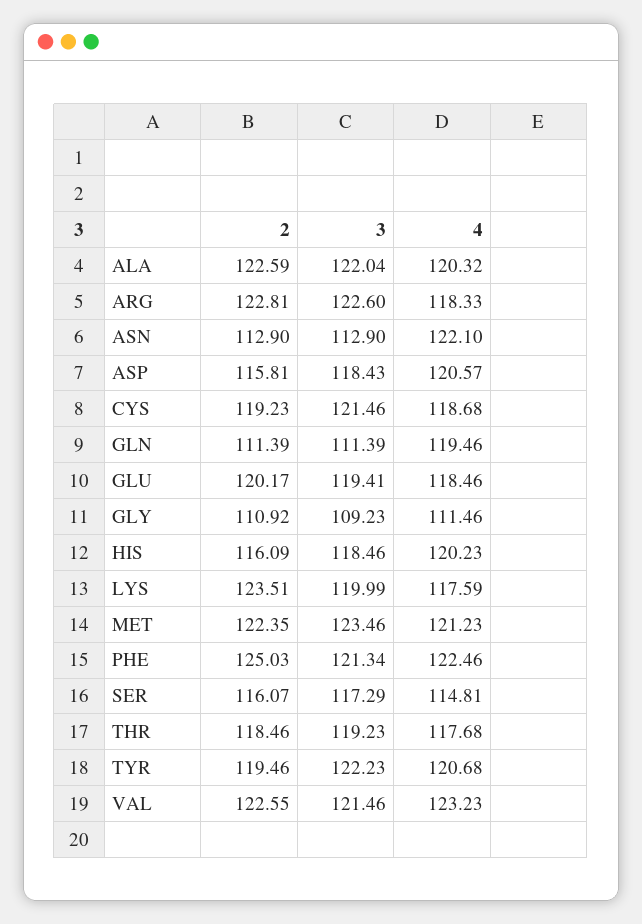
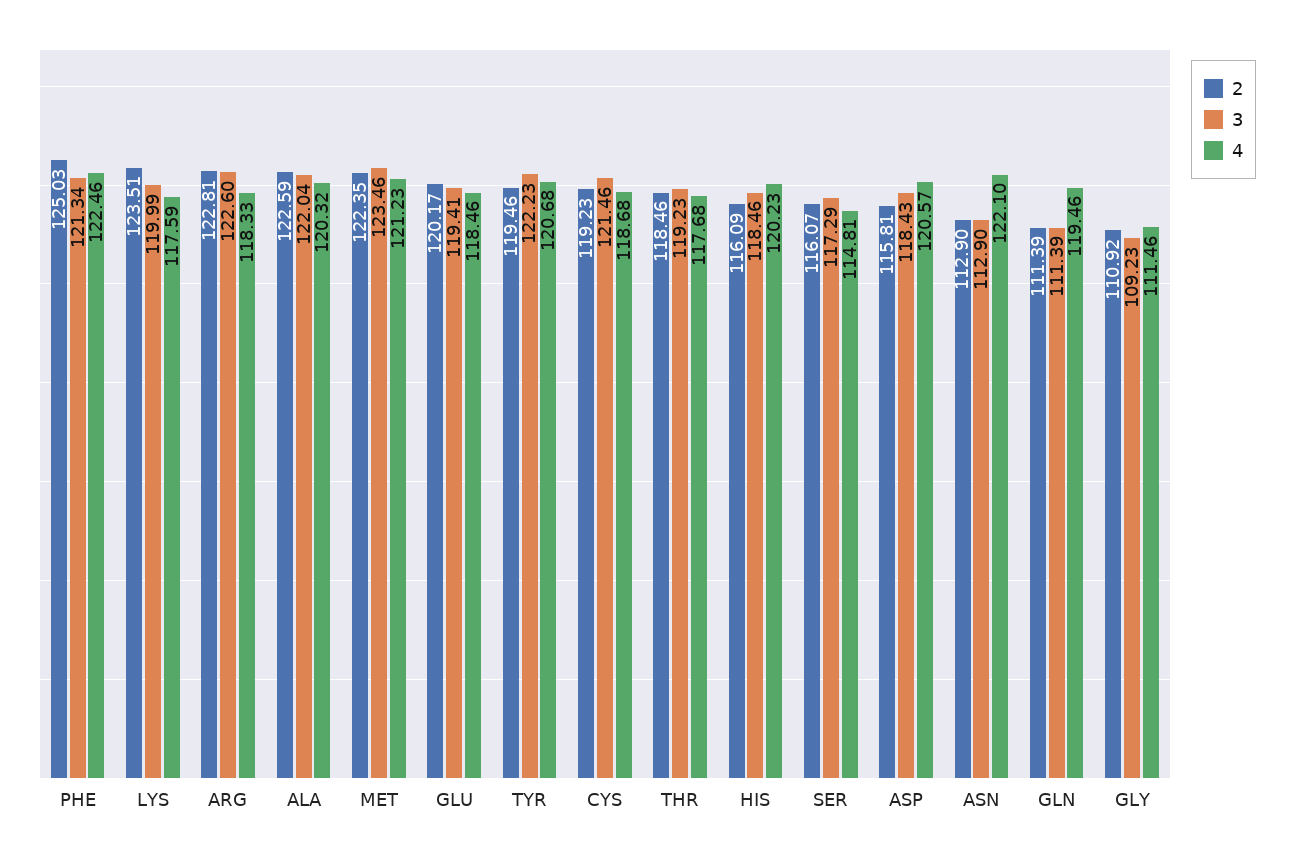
  {
    "2": {
      "ALA": 122.59,
      "ARG": 122.81,
      "ASN": 112.9,
      "ASP": 115.81,
      "CYS": 119.23,
      "GLN": 111.39,
      "GLU": 120.17,
      "GLY": 110.92,
      "HIS": 116.09,
      "LYS": 123.51,
      "MET": 122.35,
      "PHE": 125.03,
      "SER": 116.07,
      "THR": 118.46,
-     "TYR": 119.46,
+     "TYR": 119.46
-     "VAL": 122.55
    },
    "3": {
      "ALA": 122.04,
      "ARG": 122.6,
      "ASN": 112.9,
      "ASP": 118.43,
      "CYS": 121.46,
      "GLN": 111.39,
      "GLU": 119.41,
      "GLY": 109.23,
      "HIS": 118.46,
      "LYS": 119.99,
      "MET": 123.46,
      "PHE": 121.34,
      "SER": 117.29,
      "THR": 119.23,
-     "TYR": 122.23,
+     "TYR": 122.23
-     "VAL": 121.46
    },
    "4": {
      "ALA": 120.32,
      "ARG": 118.33,
      "ASN": 122.1,
      "ASP": 120.57,
      "CYS": 118.68,
      "GLN": 119.46,
      "GLU": 118.46,
      "GLY": 111.46,
      "HIS": 120.23,
      "LYS": 117.59,
      "MET": 121.23,
      "PHE": 122.46,
      "SER": 114.81,
      "THR": 117.68,
-     "TYR": 120.68,
+     "TYR": 120.68
-     "VAL": 123.23
    }
  }

